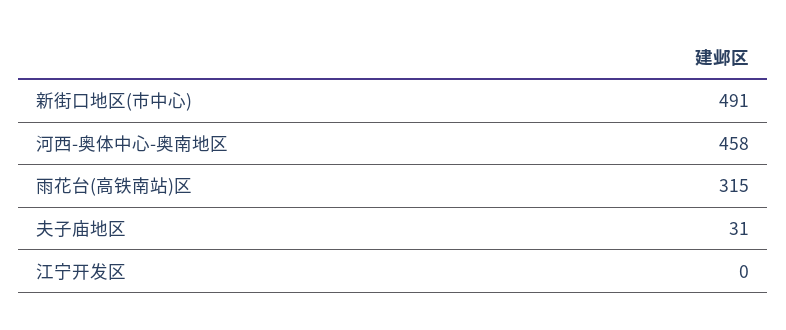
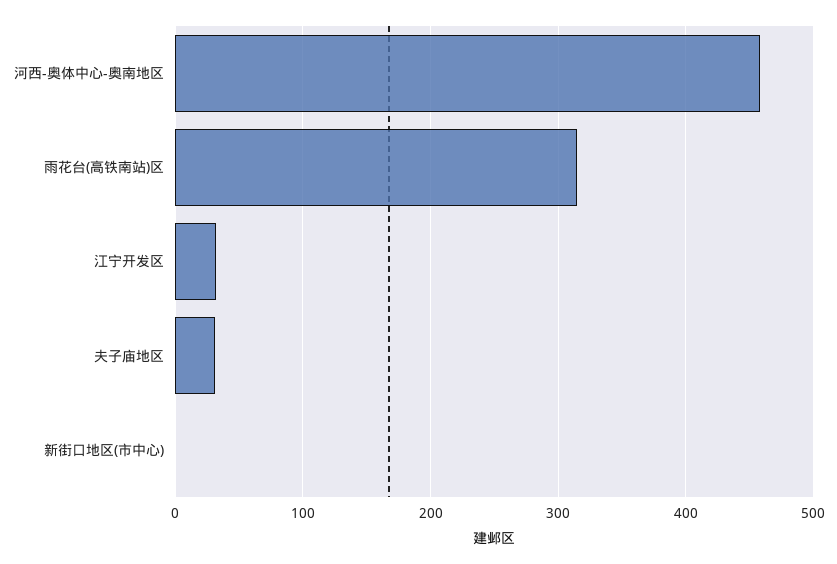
  {
-   "新街口地区(市中心)": 491,
+   "新街口地区(市中心)": 0,
    "河西-奥体中心-奥南地区": 458,
    "雨花台(高铁南站)区": 315,
    "夫子庙地区": 31,
-   "江宁开发区": 0
+   "江宁开发区": 30
  }

